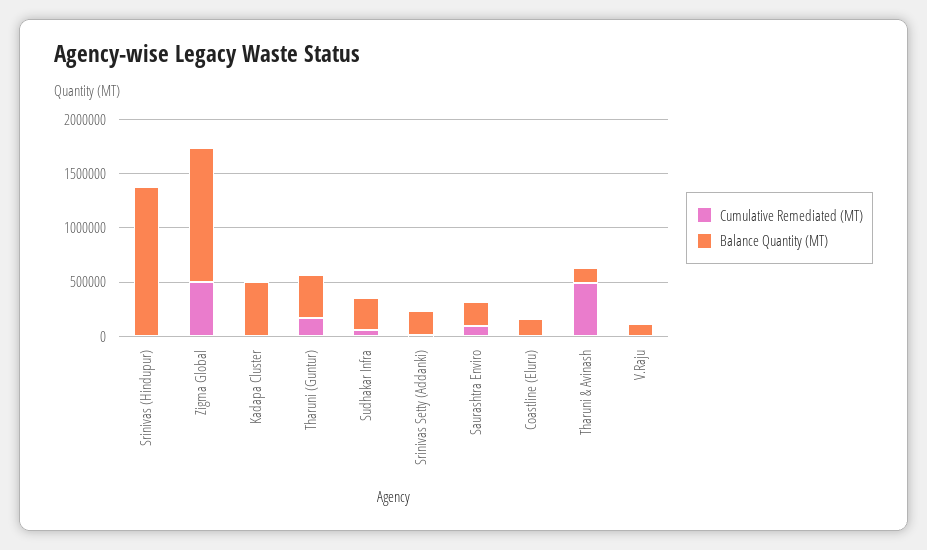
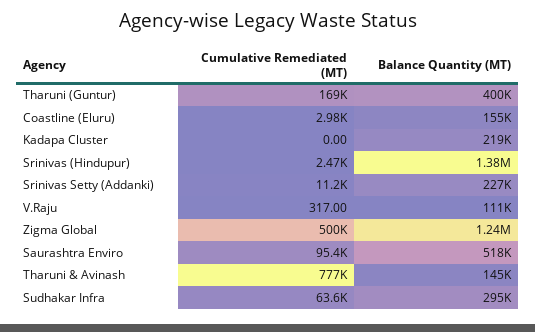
  {
    "Cumulative Remediated (MT)": {
      "Srinivas (Hindupur)": 2470,
      "Zigma Global": 500000,
      "Kadapa Cluster": 0,
      "Tharuni (Guntur)": 169000,
      "Sudhakar Infra": 63600,
      "Srinivas Setty (Addanki)": 11200,
      "Saurashtra Enviro": 95400,
      "Coastline (Eluru)": 2980,
-     "Tharuni & Avinash": 500000,
+     "Tharuni & Avinash": 777000,
      "V.Raju": 317
    },
    "Balance Quantity (MT)": {
      "Srinivas (Hindupur)": 1380000,
      "Zigma Global": 1240000,
-     "Kadapa Cluster": 500000,
+     "Kadapa Cluster": 219000,
      "Tharuni (Guntur)": 400000,
      "Sudhakar Infra": 295000,
      "Srinivas Setty (Addanki)": 227000,
-     "Saurashtra Enviro": 200000,
+     "Saurashtra Enviro": 518000,
      "Coastline (Eluru)": 155000,
      "Tharuni & Avinash": 145000,
      "V.Raju": 111000
    }
  }

